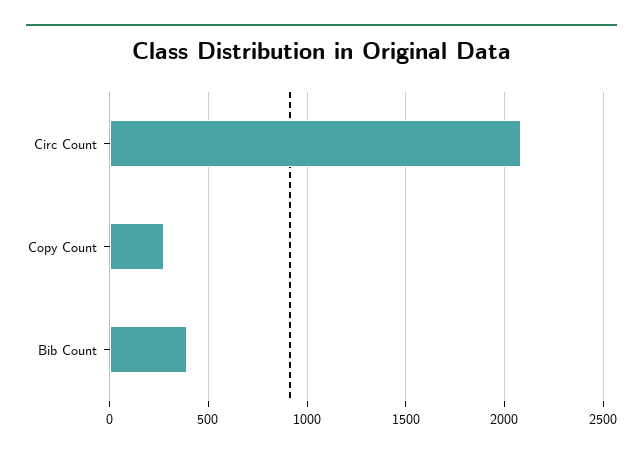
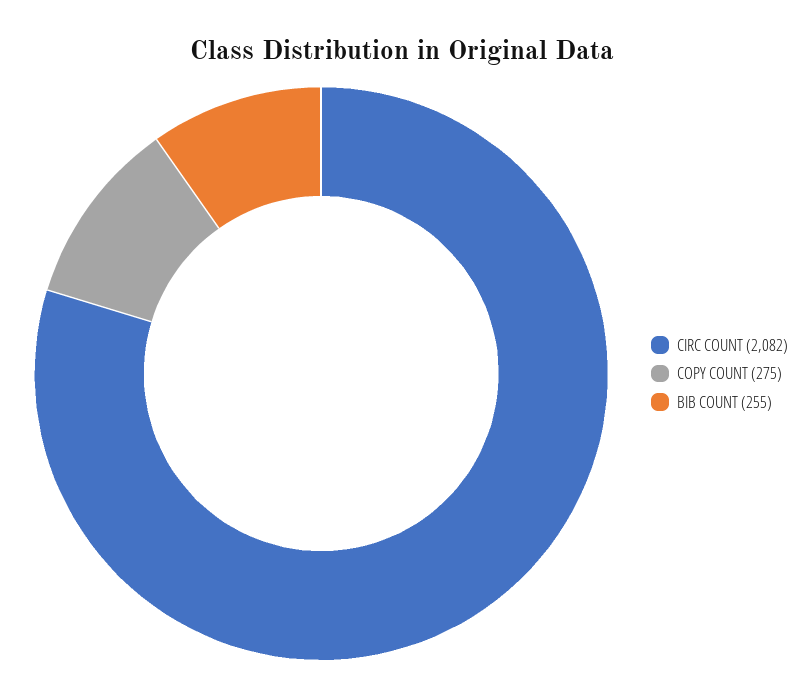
  {
    "Circ Count": 2082,
    "Copy Count": 275,
-   "Bib Count": 400
+   "Bib Count": 255
  }

